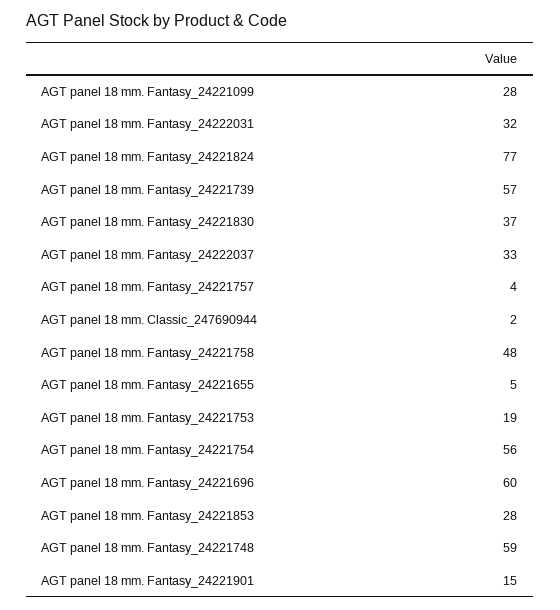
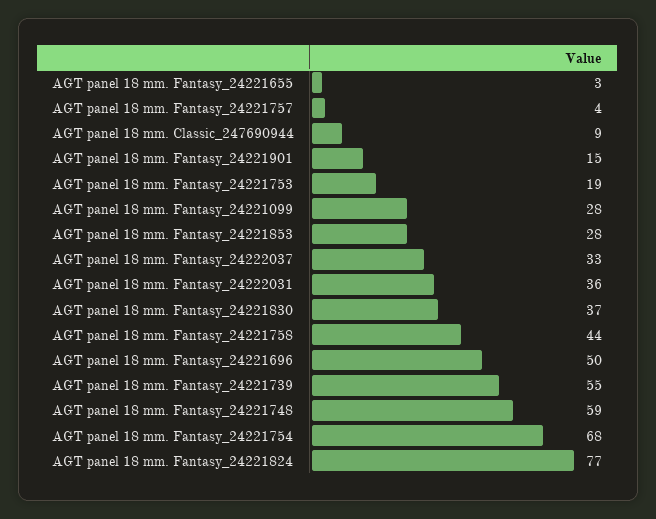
  {
    "AGT panel 18 mm. Fantasy_24221099": 28,
-   "AGT panel 18 mm. Fantasy_24222031": 32,
+   "AGT panel 18 mm. Fantasy_24222031": 36,
    "AGT panel 18 mm. Fantasy_24221824": 77,
-   "AGT panel 18 mm. Fantasy_24221739": 57,
+   "AGT panel 18 mm. Fantasy_24221739": 55,
    "AGT panel 18 mm. Fantasy_24221830": 37,
    "AGT panel 18 mm. Fantasy_24222037": 33,
    "AGT panel 18 mm. Fantasy_24221757": 4,
-   "AGT panel 18 mm. Classic_247690944": 2,
+   "AGT panel 18 mm. Classic_247690944": 9,
-   "AGT panel 18 mm. Fantasy_24221758": 48,
+   "AGT panel 18 mm. Fantasy_24221758": 44,
-   "AGT panel 18 mm. Fantasy_24221655": 5,
+   "AGT panel 18 mm. Fantasy_24221655": 3,
    "AGT panel 18 mm. Fantasy_24221753": 19,
-   "AGT panel 18 mm. Fantasy_24221754": 56,
+   "AGT panel 18 mm. Fantasy_24221754": 68,
-   "AGT panel 18 mm. Fantasy_24221696": 60,
+   "AGT panel 18 mm. Fantasy_24221696": 50,
    "AGT panel 18 mm. Fantasy_24221853": 28,
    "AGT panel 18 mm. Fantasy_24221748": 59,
    "AGT panel 18 mm. Fantasy_24221901": 15
  }

